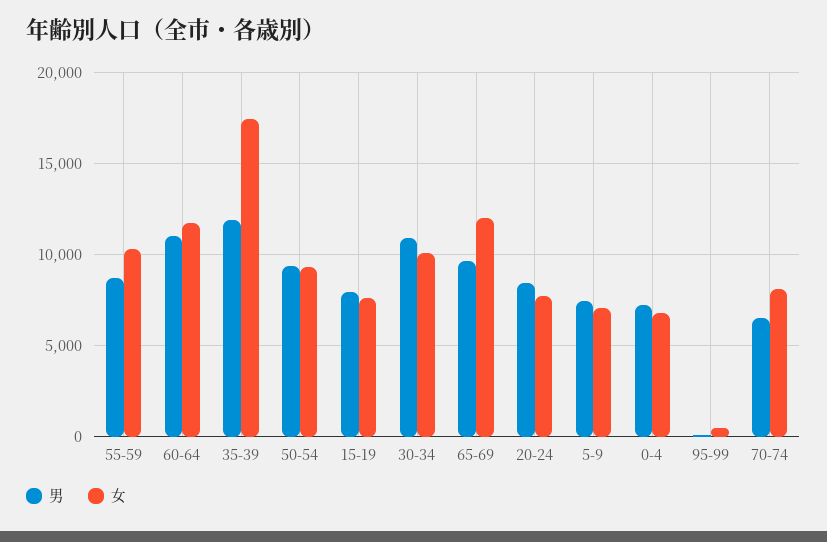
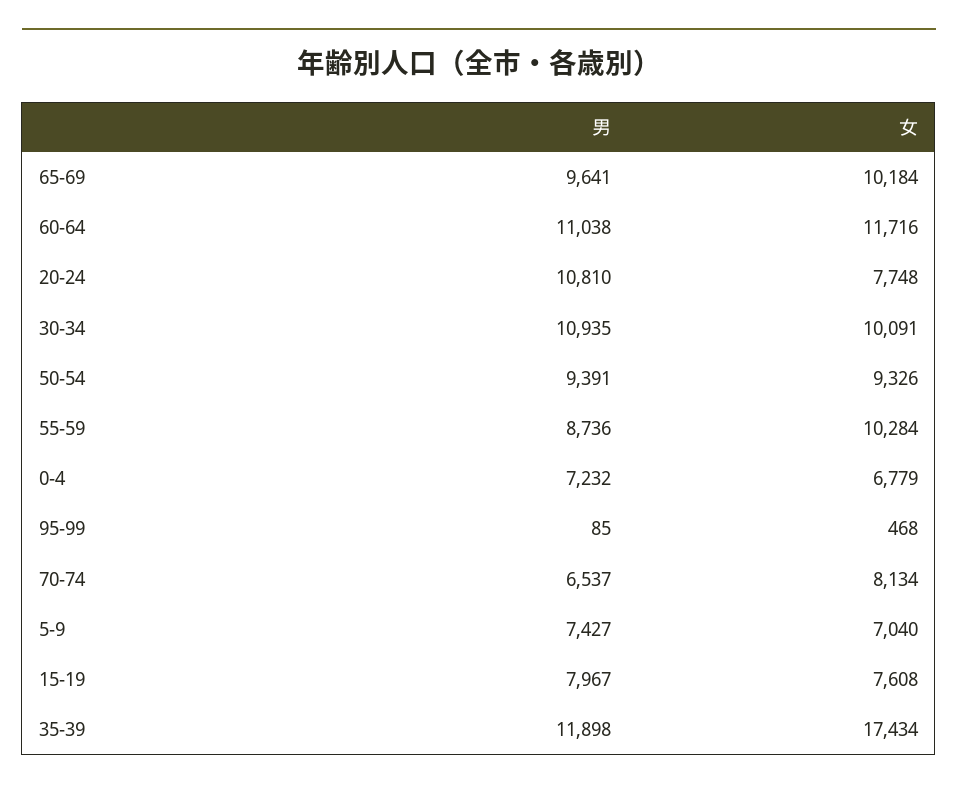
  {
    "男": {
      "55-59": 8736,
      "60-64": 11038,
      "35-39": 11898,
      "50-54": 9391,
      "15-19": 7967,
      "30-34": 10935,
      "65-69": 9641,
-     "20-24": 8500,
+     "20-24": 10810,
      "5-9": 7427,
      "0-4": 7232,
      "95-99": 85,
      "70-74": 6537
    },
    "女": {
      "55-59": 10284,
      "60-64": 11716,
      "35-39": 17434,
      "50-54": 9326,
      "15-19": 7608,
      "30-34": 10091,
-     "65-69": 12000,
+     "65-69": 10184,
      "20-24": 7748,
      "5-9": 7040,
      "0-4": 6779,
      "95-99": 468,
      "70-74": 8134
    }
  }

